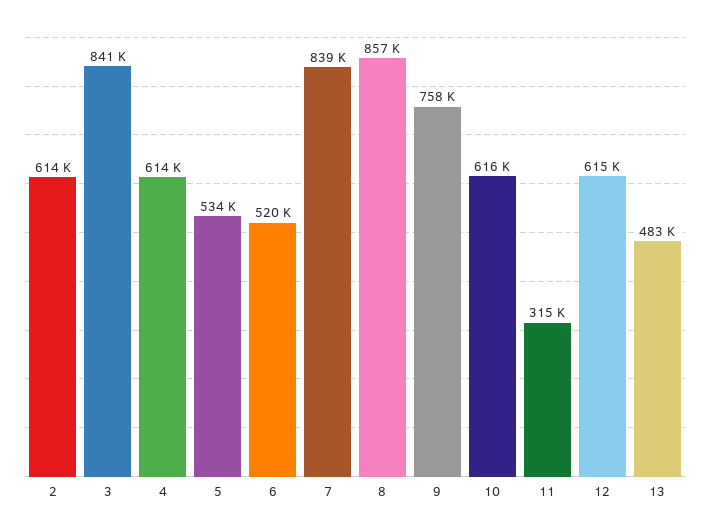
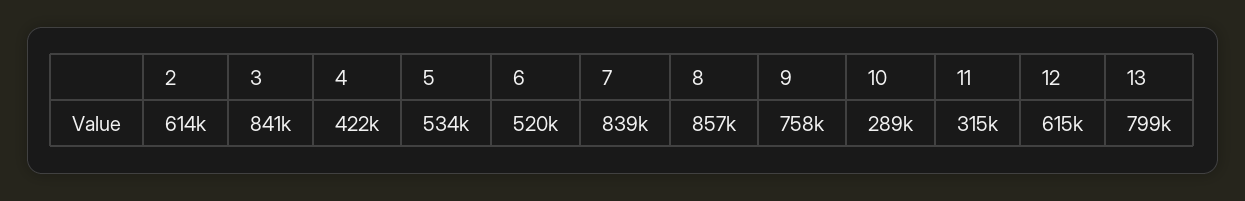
  {
    "2": 614000,
    "3": 841000,
-   "4": 614000,
+   "4": 422000,
    "5": 534000,
    "6": 520000,
    "7": 839000,
    "8": 857000,
    "9": 758000,
-   "10": 616000,
+   "10": 289000,
    "11": 315000,
    "12": 615000,
-   "13": 483000
+   "13": 799000
  }

